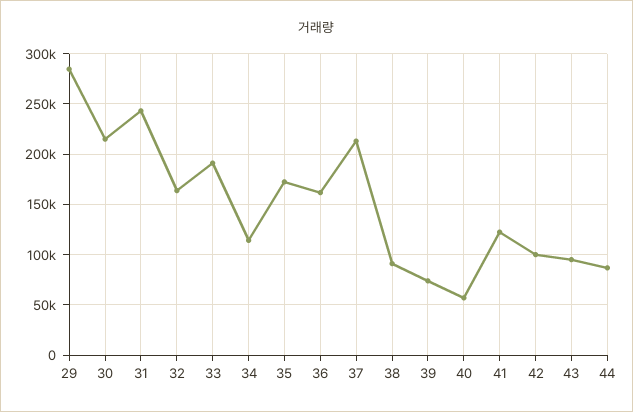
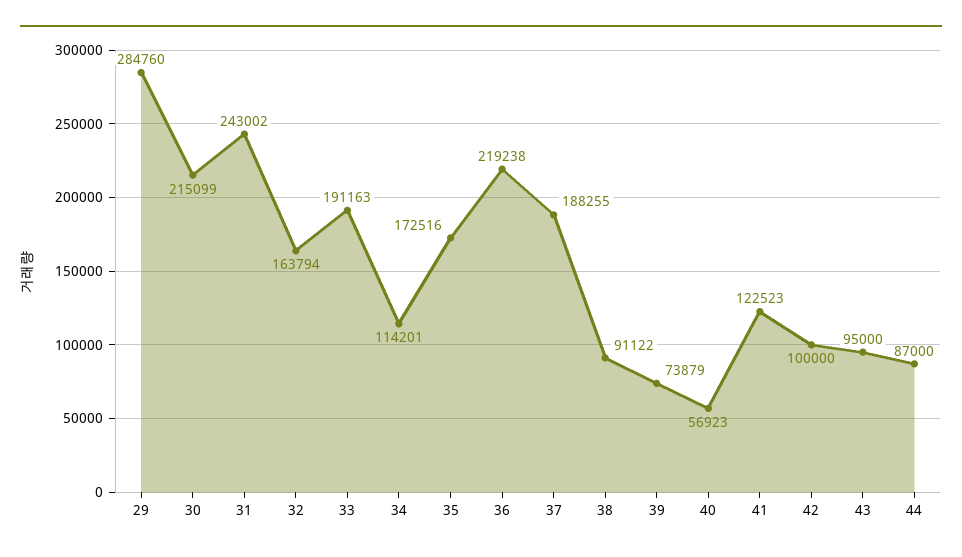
  {
    "29": 284760,
    "30": 215099,
    "31": 243002,
    "32": 163794,
    "33": 191163,
    "34": 114201,
    "35": 172516,
-   "36": 160000,
+   "36": 219238,
-   "37": 210000,
+   "37": 188255,
    "38": 91122,
    "39": 73879,
    "40": 56923,
    "41": 122523,
    "42": 100000,
    "43": 95000,
    "44": 87000
  }

